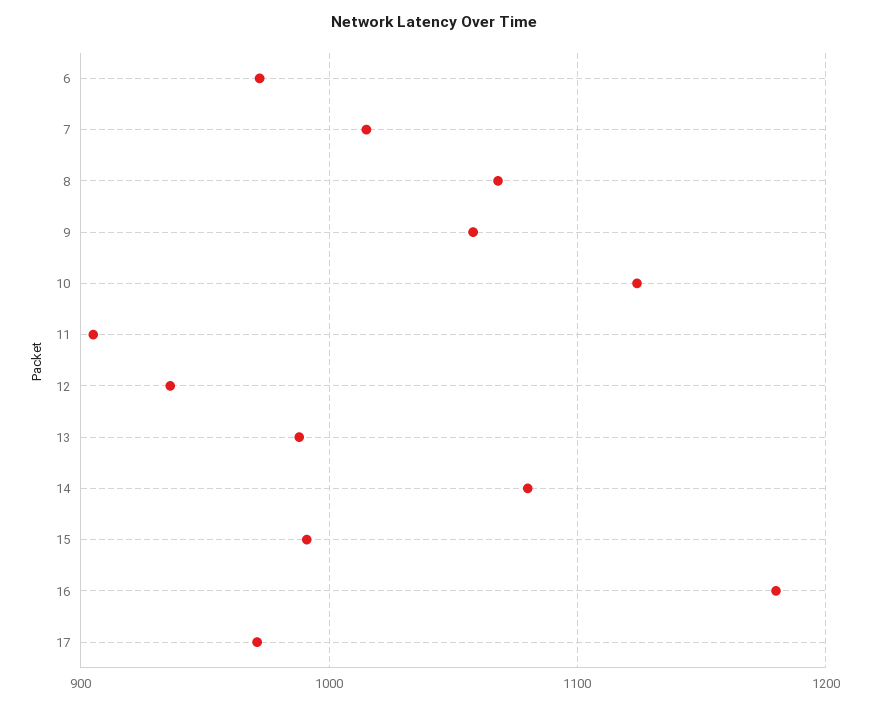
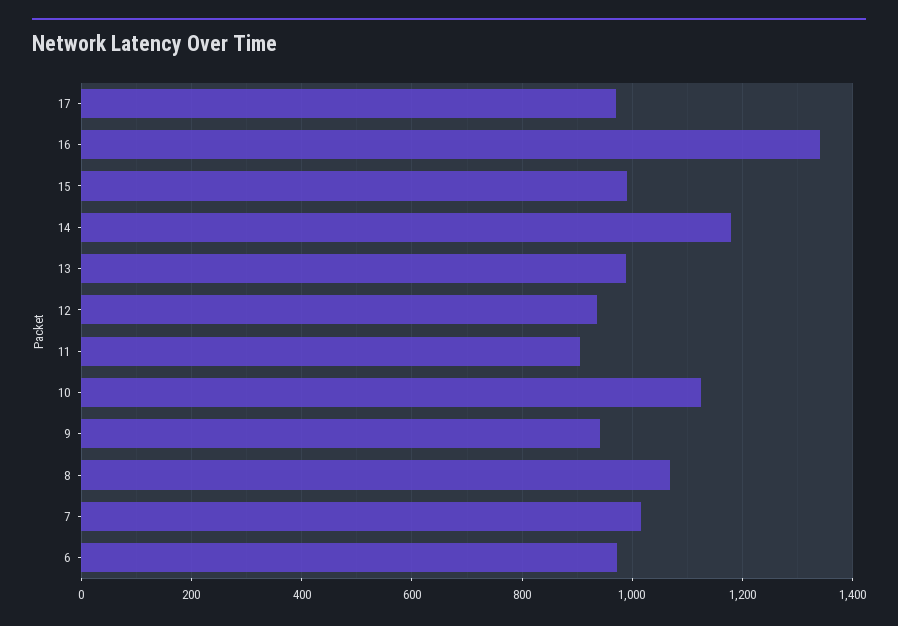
  {
    "6": 970,
    "7": 1020,
    "8": 1070,
-   "9": 1060,
+   "9": 940,
    "10": 1120,
    "11": 910,
    "12": 940,
    "13": 990,
-   "14": 1080,
+   "14": 1180,
    "15": 990,
-   "16": 1180,
+   "16": 1340,
    "17": 970
  }

